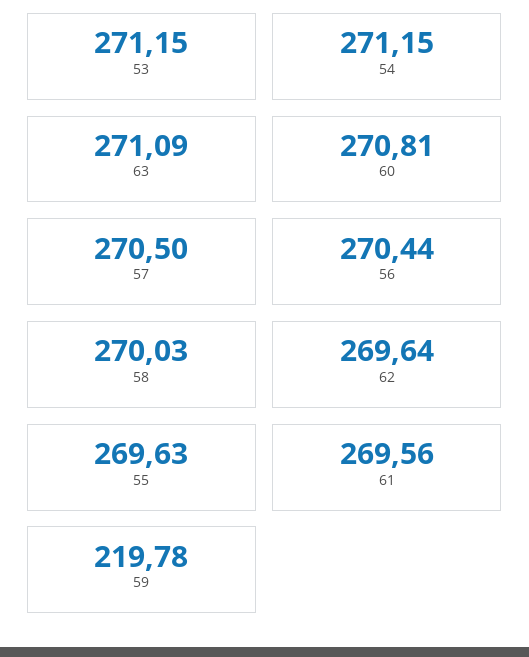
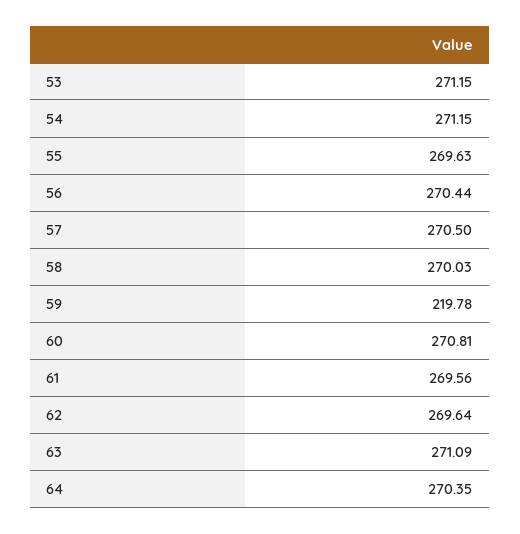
  {
    "53": 271.15,
    "54": 271.15,
    "63": 271.09,
    "60": 270.81,
    "57": 270.5,
    "56": 270.44,
    "58": 270.03,
    "62": 269.64,
    "55": 269.63,
    "61": 269.56,
-   "59": 219.78
+   "59": 219.78,
+   "64": 270.35
  }

